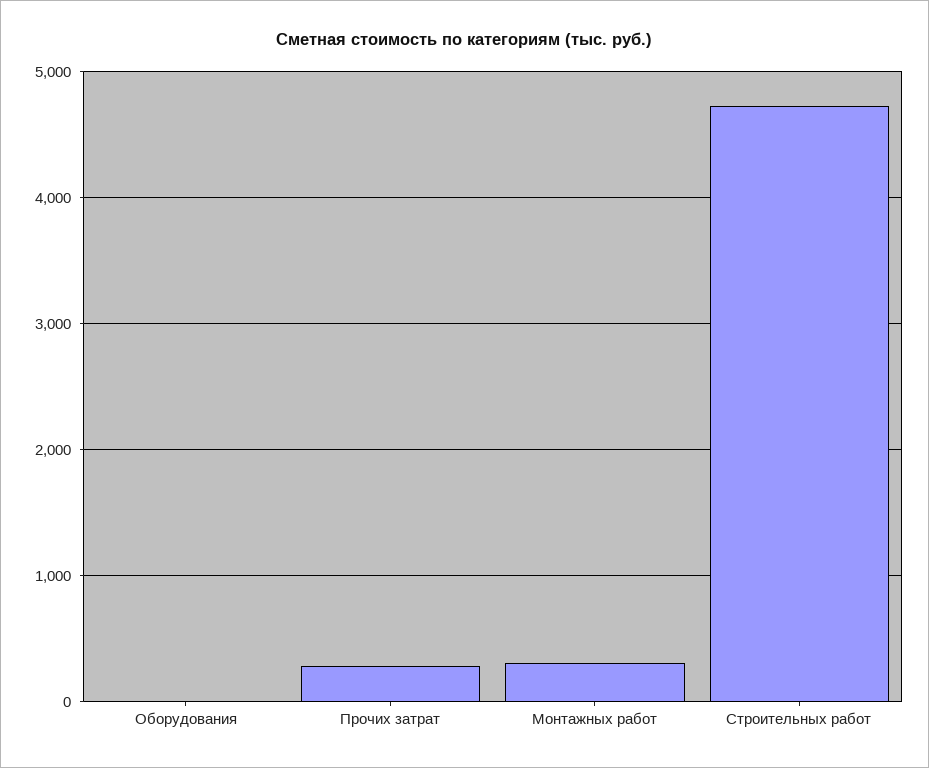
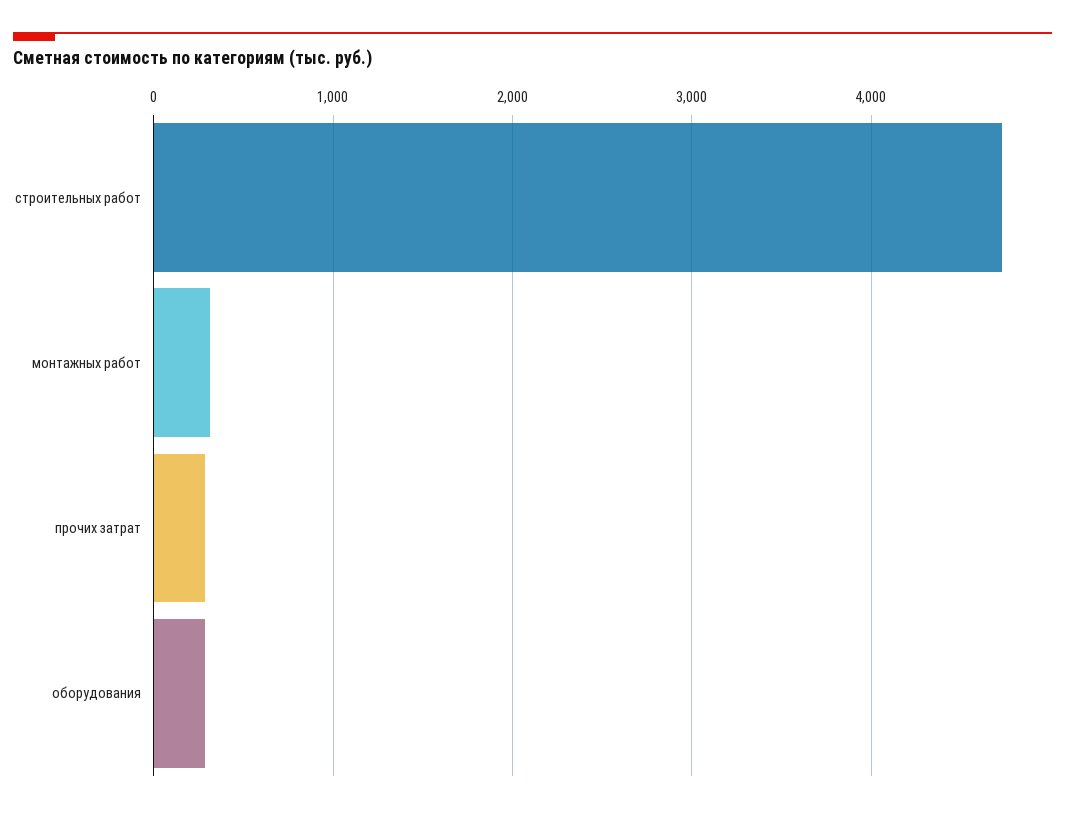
  {
-   "Оборудования": 0,
+   "Оборудования": 300,
    "Прочих затрат": 300,
    "Монтажных работ": 300,
    "Строительных работ": 4700
  }

